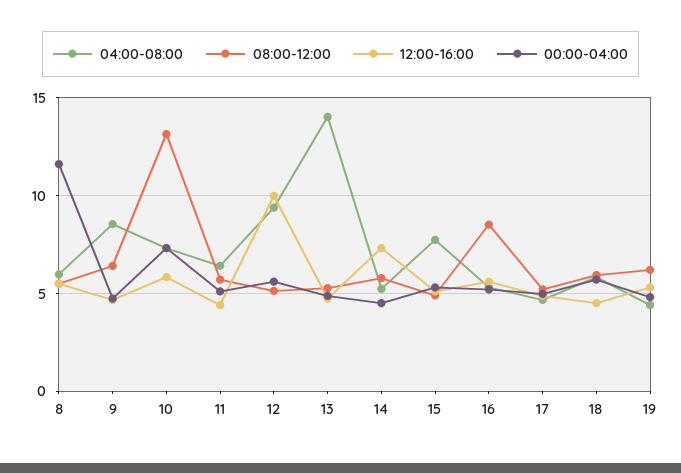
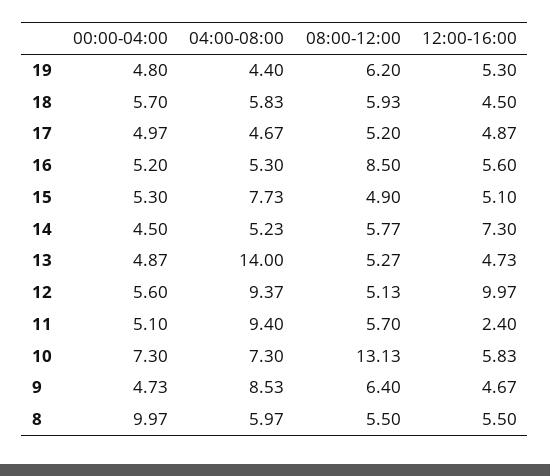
  {
    "04:00-08:00": {
      "8": 5.97,
      "9": 8.53,
      "10": 7.3,
-     "11": 6.5,
+     "11": 9.4,
      "12": 9.37,
      "13": 14,
      "14": 5.23,
      "15": 7.73,
      "16": 5.3,
      "17": 4.67,
      "18": 5.83,
      "19": 4.4
    },
    "08:00-12:00": {
      "8": 5.5,
      "9": 6.4,
      "10": 13.13,
      "11": 5.7,
      "12": 5.13,
      "13": 5.27,
      "14": 5.77,
      "15": 4.9,
      "16": 8.5,
      "17": 5.2,
      "18": 5.93,
      "19": 6.2
    },
    "12:00-16:00": {
      "8": 5.5,
      "9": 4.67,
      "10": 5.83,
-     "11": 4.5,
+     "11": 2.4,
      "12": 9.97,
      "13": 4.73,
      "14": 7.3,
      "15": 5.1,
      "16": 5.6,
      "17": 4.87,
      "18": 4.5,
      "19": 5.3
    },
    "00:00-04:00": {
-     "8": 11.5,
+     "8": 9.97,
      "9": 4.73,
      "10": 7.3,
      "11": 5.1,
      "12": 5.6,
      "13": 4.87,
      "14": 4.5,
      "15": 5.3,
      "16": 5.2,
      "17": 4.97,
      "18": 5.7,
      "19": 4.8
    }
  }

